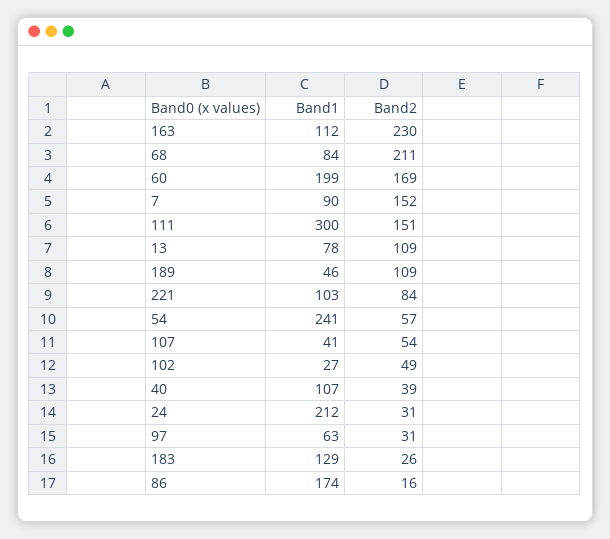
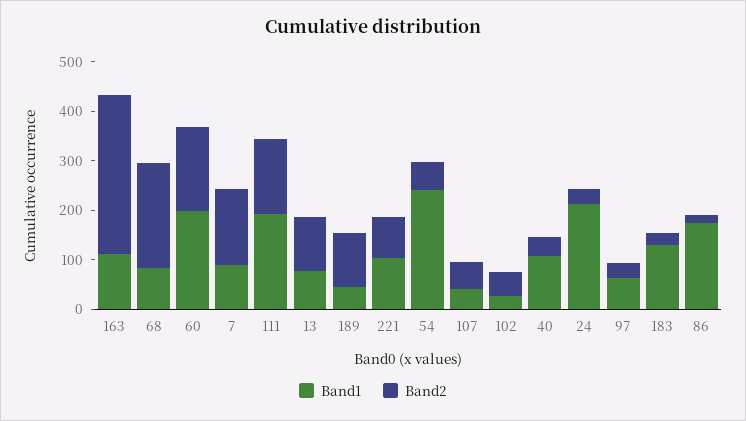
  {
    "Band1": {
      "163": 112,
      "68": 84,
      "60": 199,
      "7": 90,
-     "111": 300,
+     "111": 200,
      "13": 78,
      "189": 46,
      "221": 103,
      "54": 241,
      "107": 41,
      "102": 27,
      "40": 107,
      "24": 212,
      "97": 63,
      "183": 129,
      "86": 174
    },
    "Band2": {
-     "163": 230,
+     "163": 320,
      "68": 211,
      "60": 169,
      "7": 152,
      "111": 151,
      "13": 109,
      "189": 109,
      "221": 84,
      "54": 57,
      "107": 54,
      "102": 49,
      "40": 39,
      "24": 31,
      "97": 31,
      "183": 26,
      "86": 16
    }
  }

